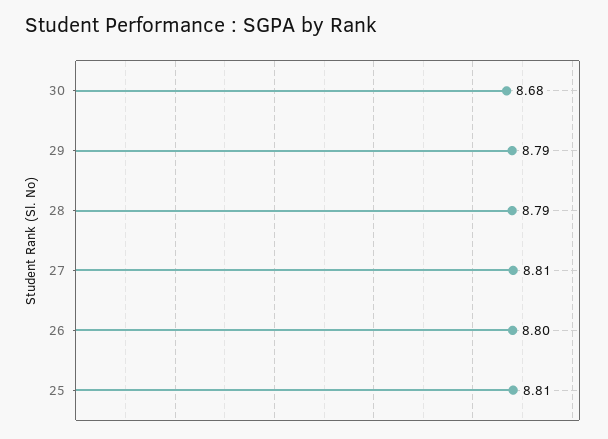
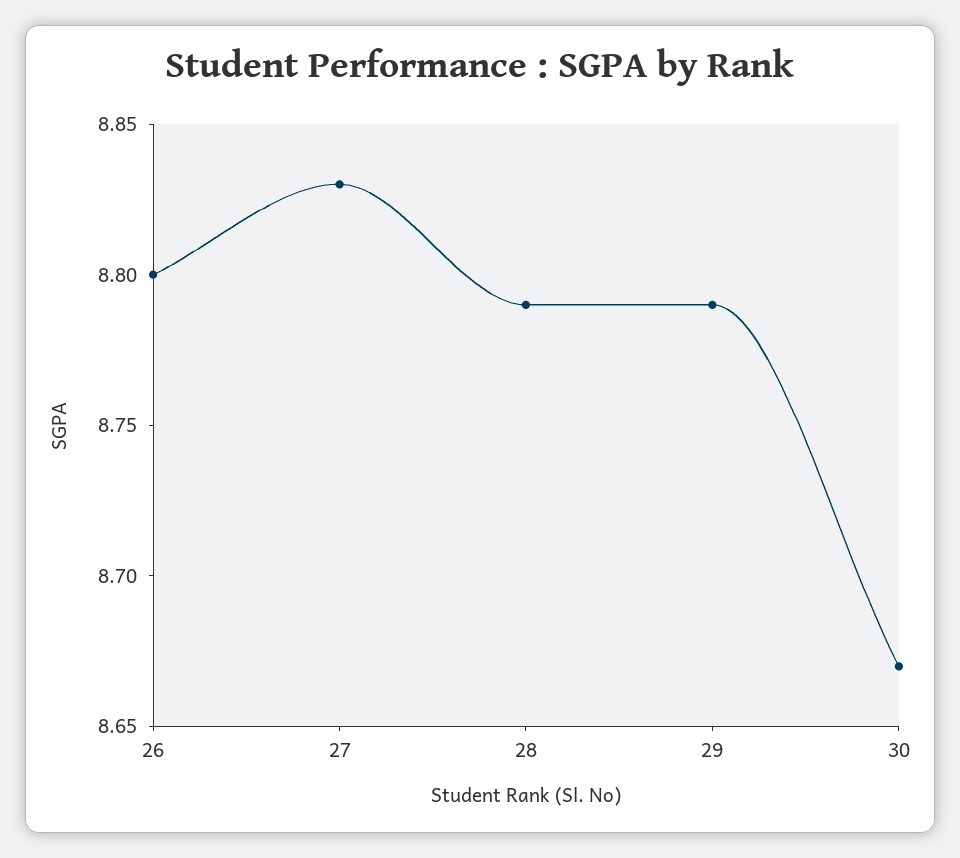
  {
-   "30": 8.68,
+   "30": 8.67,
    "29": 8.79,
    "28": 8.79,
-   "27": 8.81,
+   "27": 8.83,
-   "26": 8.8,
+   "26": 8.8
-   "25": 8.81
  }

